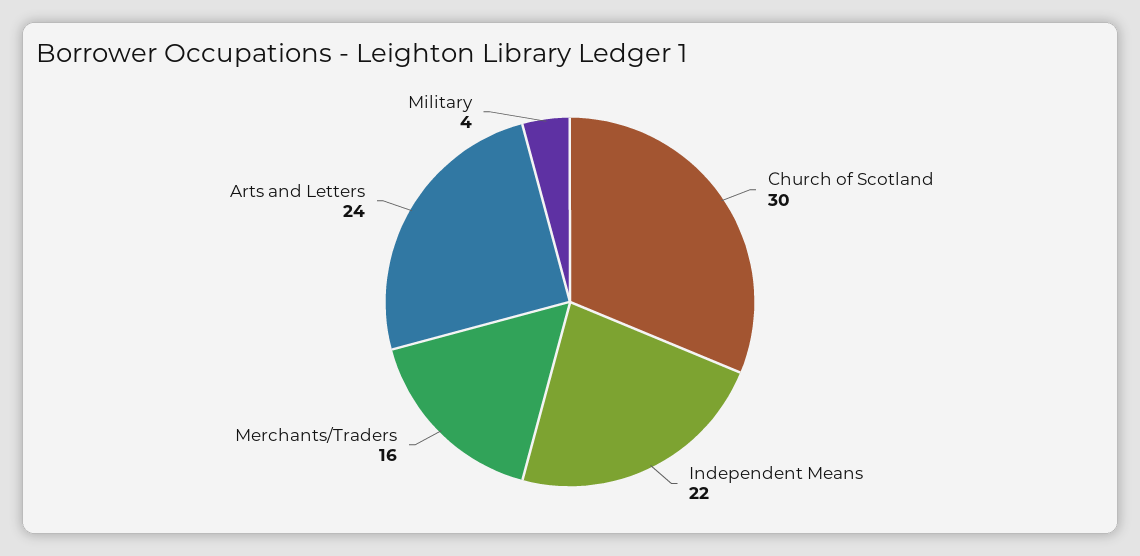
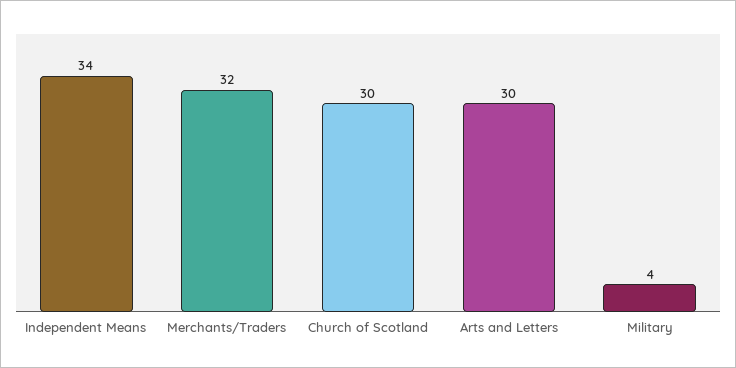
  {
    "Church of Scotland": 30,
-   "Independent Means": 22,
+   "Independent Means": 34,
-   "Merchants/Traders": 16,
+   "Merchants/Traders": 32,
-   "Arts and Letters": 24,
+   "Arts and Letters": 30,
    "Military": 4
  }

